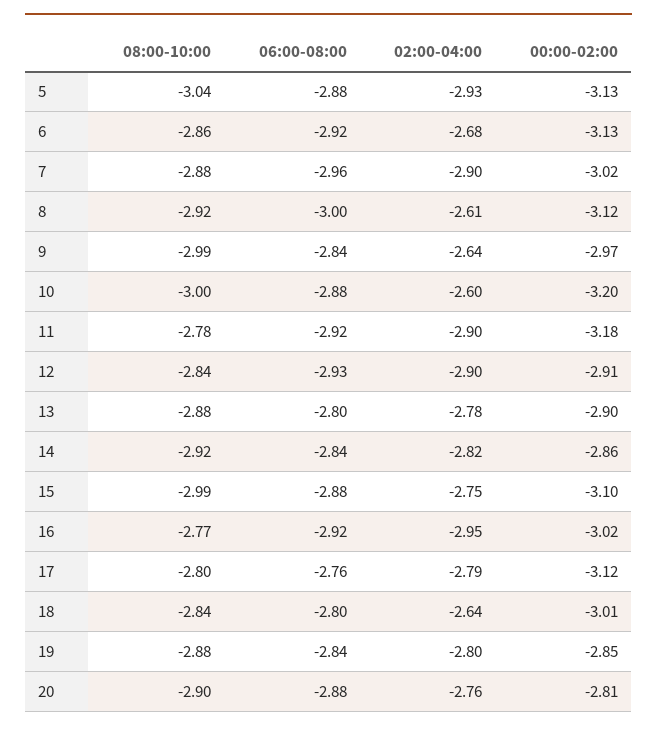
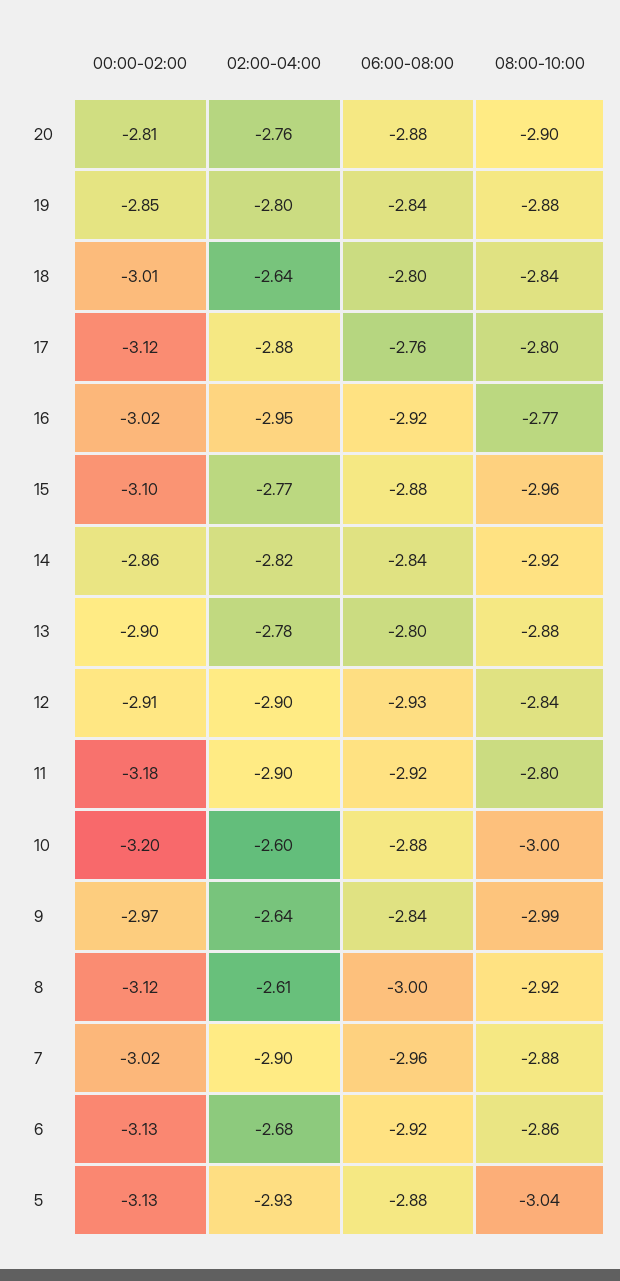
  {
    "08:00-10:00": {
      "5": -3.04,
      "6": -2.86,
      "7": -2.88,
      "8": -2.92,
      "9": -2.99,
      "10": -3,
-     "11": -2.78,
+     "11": -2.8,
      "12": -2.84,
      "13": -2.88,
      "14": -2.92,
-     "15": -2.99,
+     "15": -2.96,
      "16": -2.77,
      "17": -2.8,
      "18": -2.84,
      "19": -2.88,
      "20": -2.9
    },
    "06:00-08:00": {
      "5": -2.88,
      "6": -2.92,
      "7": -2.96,
      "8": -3,
      "9": -2.84,
      "10": -2.88,
      "11": -2.92,
      "12": -2.93,
      "13": -2.8,
      "14": -2.84,
      "15": -2.88,
      "16": -2.92,
      "17": -2.76,
      "18": -2.8,
      "19": -2.84,
      "20": -2.88
    },
    "02:00-04:00": {
      "5": -2.93,
      "6": -2.68,
      "7": -2.9,
      "8": -2.61,
      "9": -2.64,
      "10": -2.6,
      "11": -2.9,
      "12": -2.9,
      "13": -2.78,
      "14": -2.82,
-     "15": -2.75,
+     "15": -2.77,
      "16": -2.95,
-     "17": -2.79,
+     "17": -2.88,
      "18": -2.64,
      "19": -2.8,
      "20": -2.76
    },
    "00:00-02:00": {
      "5": -3.13,
      "6": -3.13,
      "7": -3.02,
      "8": -3.12,
      "9": -2.97,
      "10": -3.2,
      "11": -3.18,
      "12": -2.91,
      "13": -2.9,
      "14": -2.86,
      "15": -3.1,
      "16": -3.02,
      "17": -3.12,
      "18": -3.01,
      "19": -2.85,
      "20": -2.81
    }
  }

